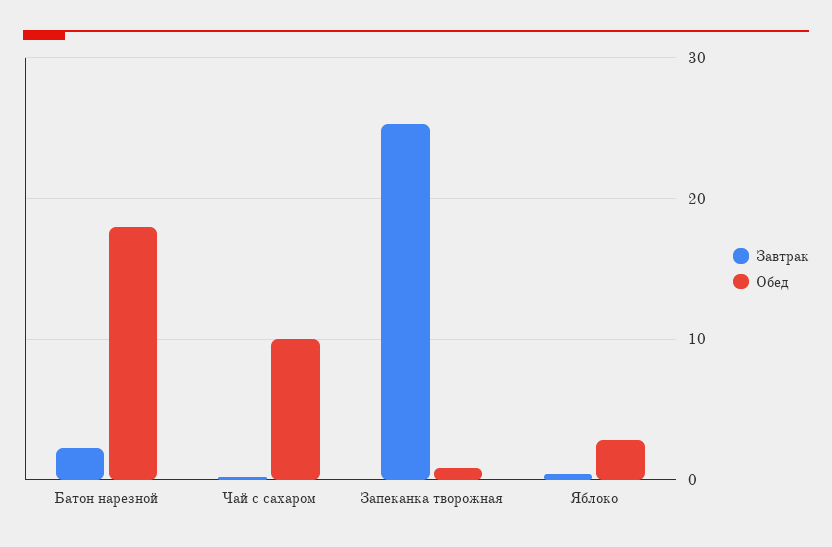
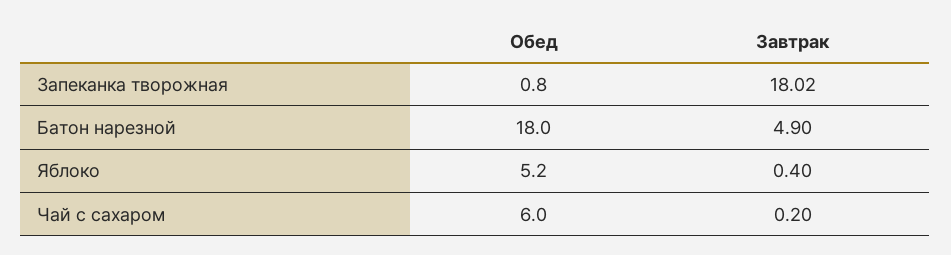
  {
    "Завтрак": {
-     "Батон нарезной": 2,
+     "Батон нарезной": 4.9,
      "Чай с сахаром": 0.2,
-     "Запеканка творожная": 25,
+     "Запеканка творожная": 18.02,
      "Яблоко": 0.4
    },
    "Обед": {
      "Батон нарезной": 18,
-     "Чай с сахаром": 10,
+     "Чай с сахаром": 6,
      "Запеканка творожная": 0.8,
-     "Яблоко": 3
+     "Яблоко": 5.2
    }
  }

